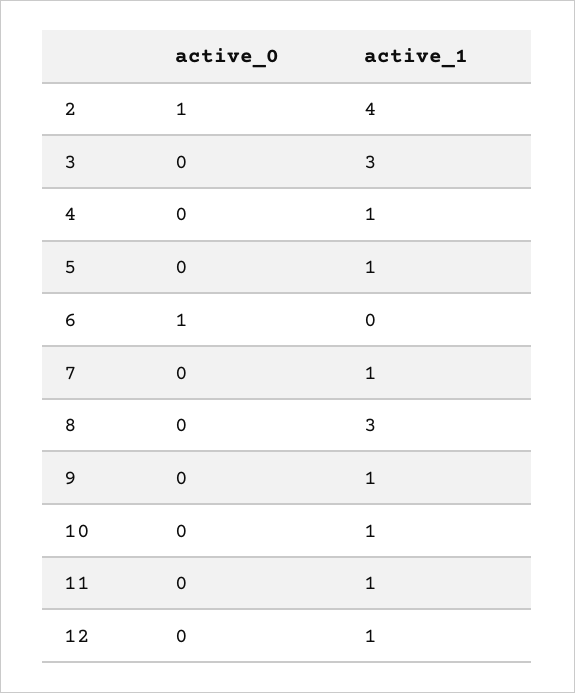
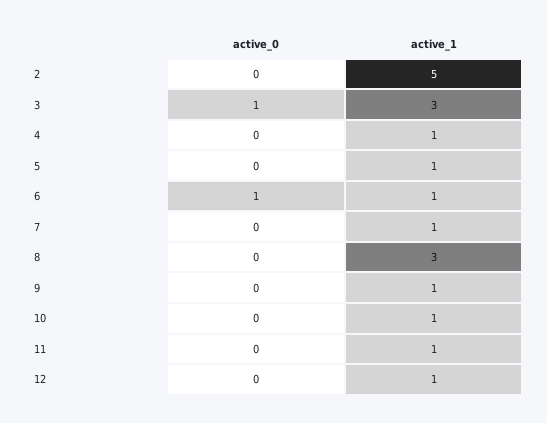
  {
    "active_0": {
-     "2": 1,
+     "2": 0,
-     "3": 0,
+     "3": 1,
      "4": 0,
      "5": 0,
      "6": 1,
      "7": 0,
      "8": 0,
      "9": 0,
      "10": 0,
      "11": 0,
      "12": 0
    },
    "active_1": {
-     "2": 4,
+     "2": 5,
      "3": 3,
      "4": 1,
      "5": 1,
-     "6": 0,
+     "6": 1,
      "7": 1,
      "8": 3,
      "9": 1,
      "10": 1,
      "11": 1,
      "12": 1
    }
  }

